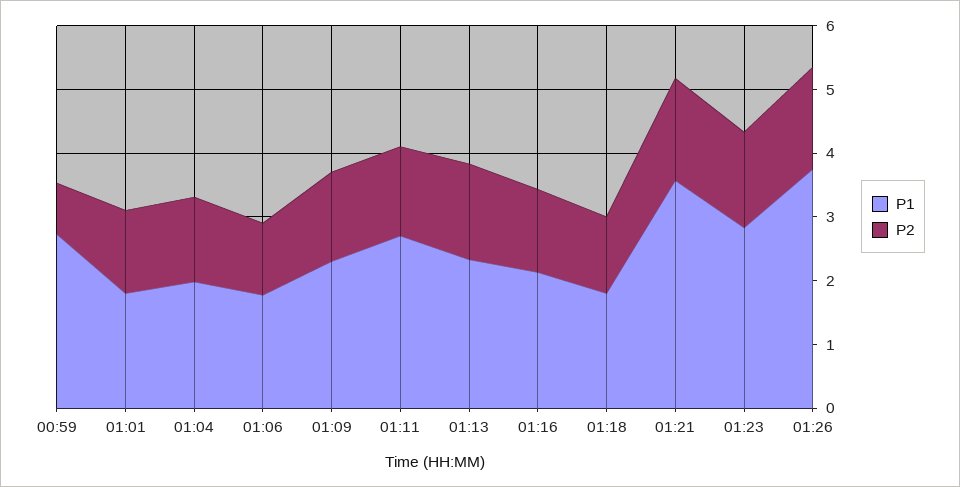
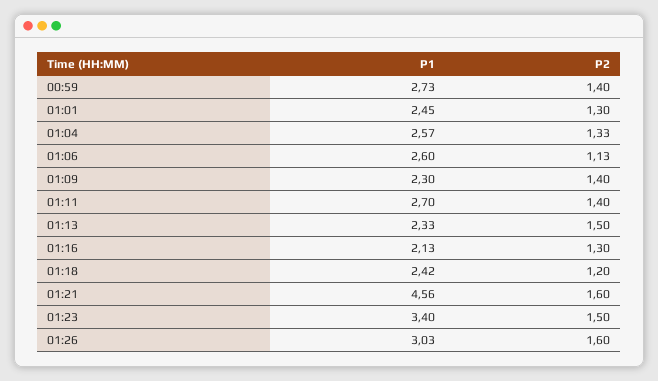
  {
    "P1": {
      "00:59": 2.73,
-     "01:01": 1.8,
+     "01:01": 2.45,
-     "01:04": 2,
+     "01:04": 2.57,
-     "01:06": 1.8,
+     "01:06": 2.6,
      "01:09": 2.3,
      "01:11": 2.7,
      "01:13": 2.33,
      "01:16": 2.13,
-     "01:18": 1.8,
+     "01:18": 2.42,
-     "01:21": 3.6,
+     "01:21": 4.56,
-     "01:23": 2.8,
+     "01:23": 3.4,
-     "01:26": 3.8
+     "01:26": 3.03
    },
    "P2": {
-     "00:59": 0.8,
+     "00:59": 1.4,
      "01:01": 1.3,
      "01:04": 1.33,
      "01:06": 1.13,
      "01:09": 1.4,
      "01:11": 1.4,
      "01:13": 1.5,
      "01:16": 1.3,
      "01:18": 1.2,
      "01:21": 1.6,
      "01:23": 1.5,
      "01:26": 1.6
    }
  }

